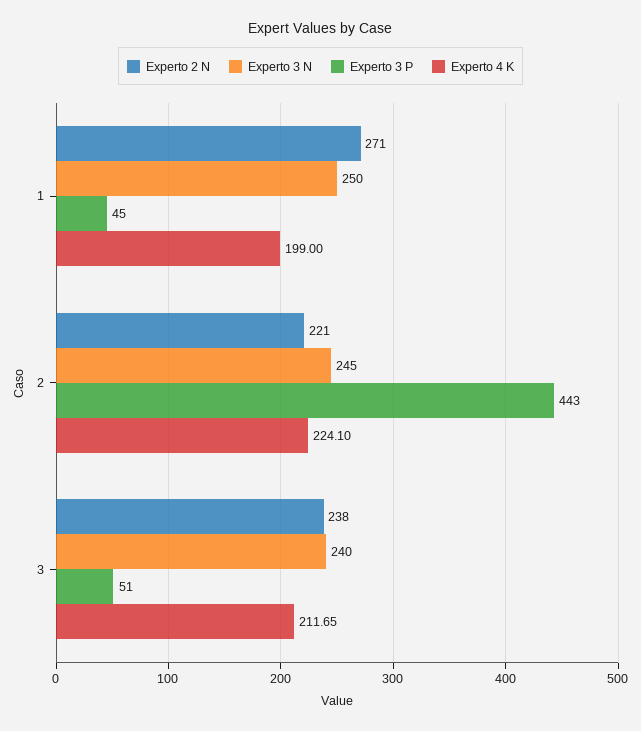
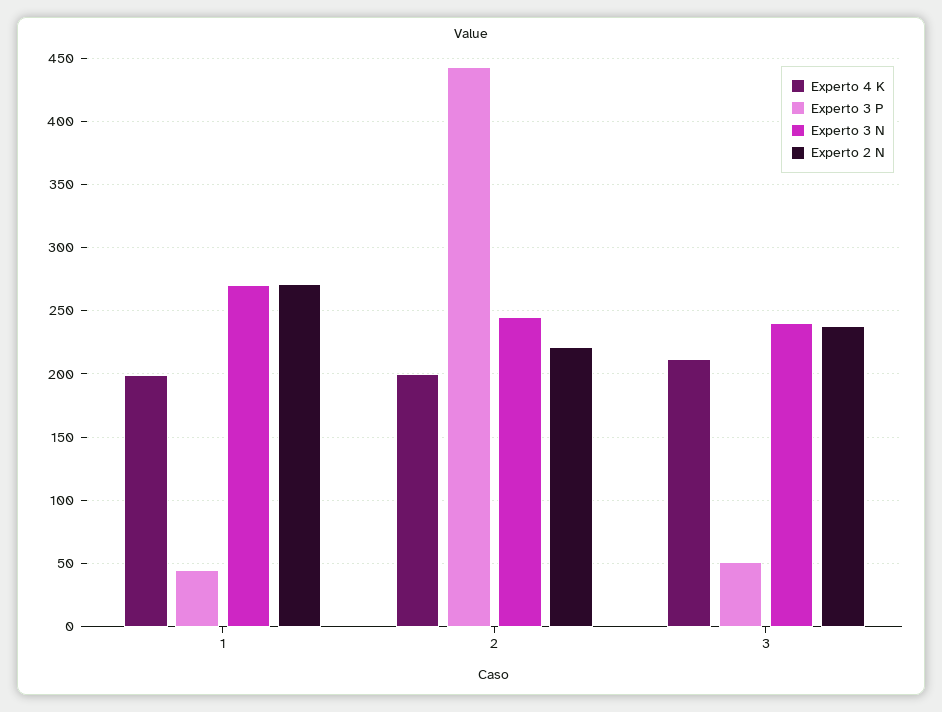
  {
    "Experto 2 N": {
      "1": 271,
      "2": 221,
      "3": 238
    },
    "Experto 3 N": {
-     "1": 250,
+     "1": 270,
      "2": 245,
      "3": 240
    },
    "Experto 3 P": {
      "1": 45,
      "2": 443,
      "3": 51
    },
    "Experto 4 K": {
      "1": 199,
-     "2": 224.1,
+     "2": 200,
      "3": 211.65
    }
  }

